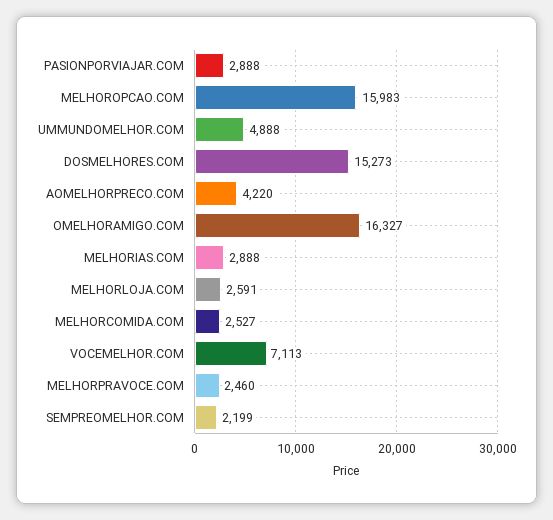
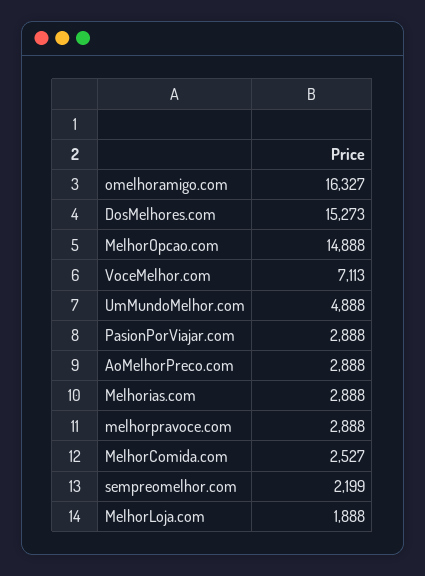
  {
    "PASIONPORVIAJAR.COM": 2888,
-   "MELHOROPCAO.COM": 15983,
+   "MELHOROPCAO.COM": 14888,
    "UMMUNDOMELHOR.COM": 4888,
    "DOSMELHORES.COM": 15273,
-   "AOMELHORPRECO.COM": 4220,
+   "AOMELHORPRECO.COM": 2888,
    "OMELHORAMIGO.COM": 16327,
    "MELHORIAS.COM": 2888,
-   "MELHORLOJA.COM": 2591,
+   "MELHORLOJA.COM": 1888,
    "MELHORCOMIDA.COM": 2527,
    "VOCEMELHOR.COM": 7113,
-   "MELHORPRAVOCE.COM": 2460,
+   "MELHORPRAVOCE.COM": 2888,
    "SEMPREOMELHOR.COM": 2199
  }

